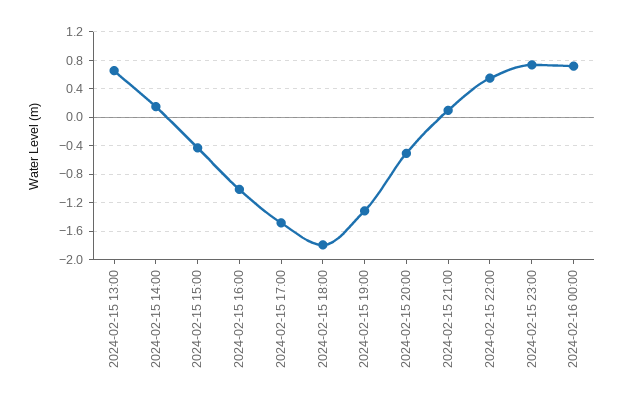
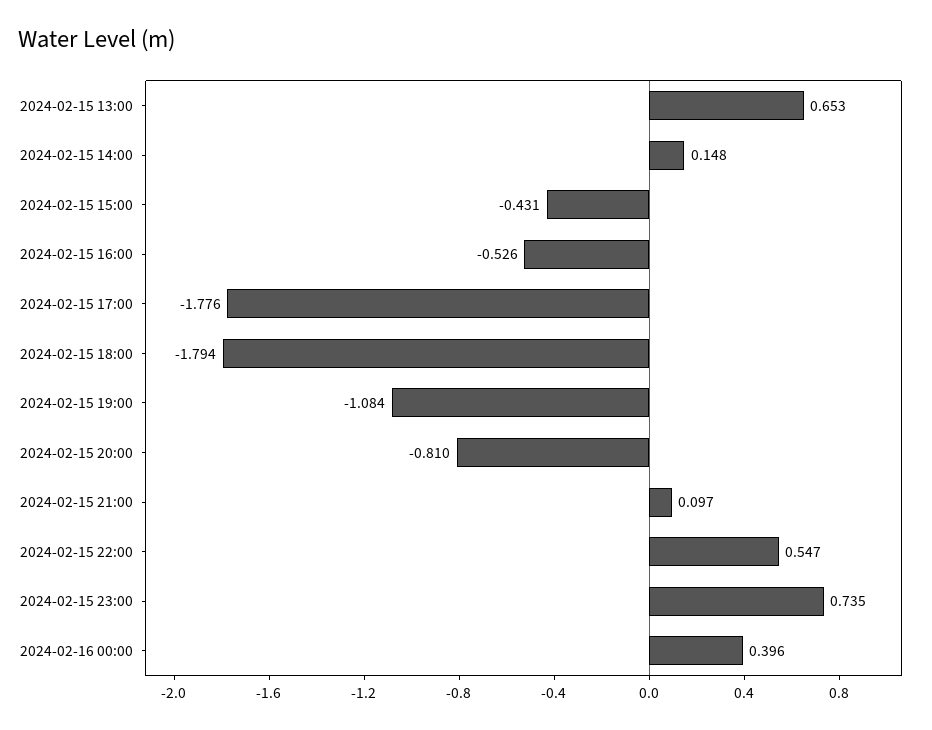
  {
    "2024-02-15 13:00": 0.653,
    "2024-02-15 14:00": 0.148,
    "2024-02-15 15:00": -0.431,
-   "2024-02-15 16:00": -1,
+   "2024-02-15 16:00": -0.526,
-   "2024-02-15 17:00": -1.5,
+   "2024-02-15 17:00": -1.776,
    "2024-02-15 18:00": -1.794,
-   "2024-02-15 19:00": -1.3,
+   "2024-02-15 19:00": -1.084,
-   "2024-02-15 20:00": -0.5,
+   "2024-02-15 20:00": -0.81,
    "2024-02-15 21:00": 0.097,
    "2024-02-15 22:00": 0.547,
    "2024-02-15 23:00": 0.735,
-   "2024-02-16 00:00": 0.7
+   "2024-02-16 00:00": 0.396
  }

